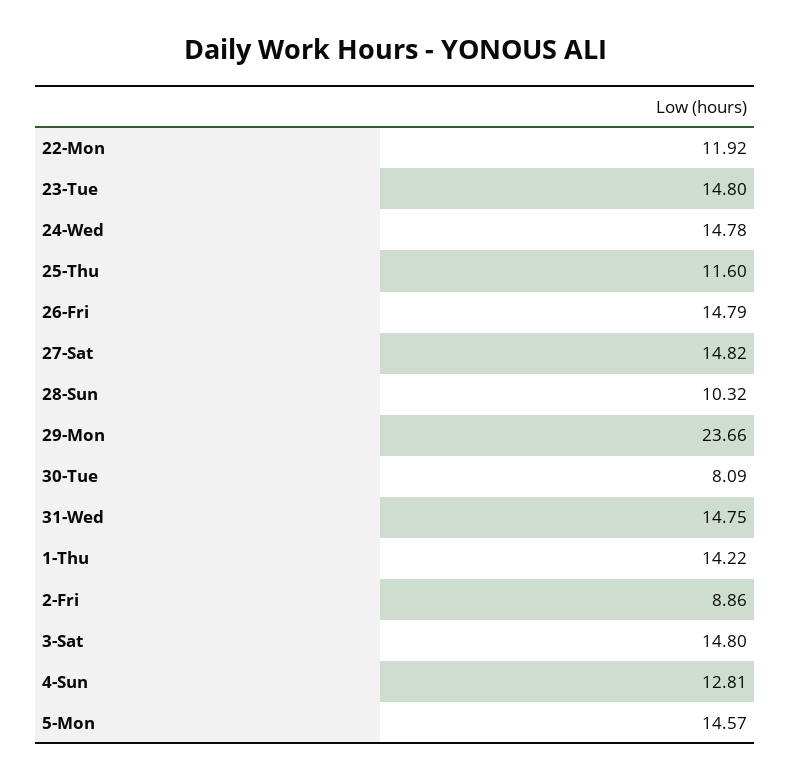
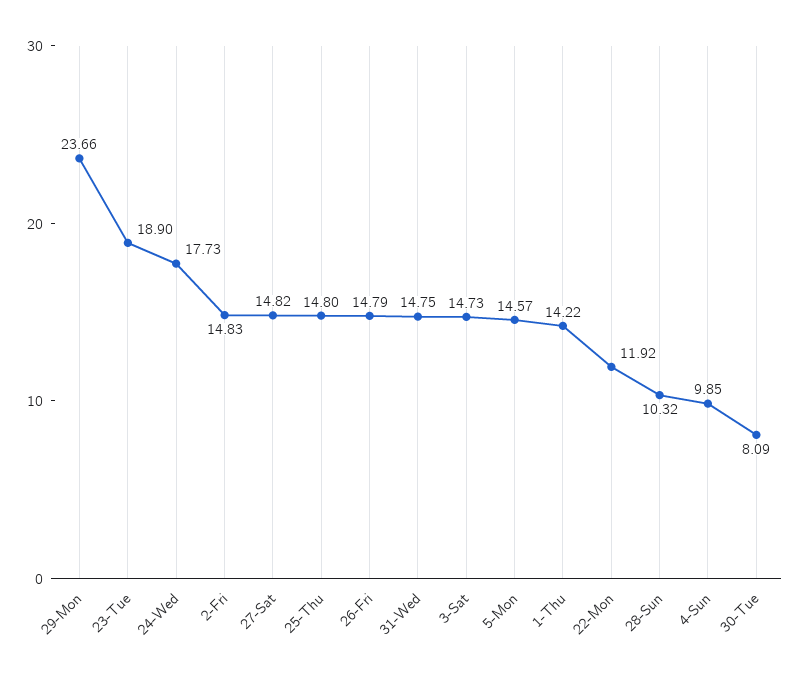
  {
    "22-Mon": 11.92,
-   "23-Tue": 14.8,
+   "23-Tue": 18.9,
-   "24-Wed": 14.78,
+   "24-Wed": 17.73,
-   "25-Thu": 11.6,
+   "25-Thu": 14.8,
    "26-Fri": 14.79,
    "27-Sat": 14.82,
    "28-Sun": 10.32,
    "29-Mon": 23.66,
    "30-Tue": 8.09,
    "31-Wed": 14.75,
    "1-Thu": 14.22,
-   "2-Fri": 8.86,
+   "2-Fri": 14.83,
-   "3-Sat": 14.8,
+   "3-Sat": 14.73,
-   "4-Sun": 12.81,
+   "4-Sun": 9.85,
    "5-Mon": 14.57
  }

